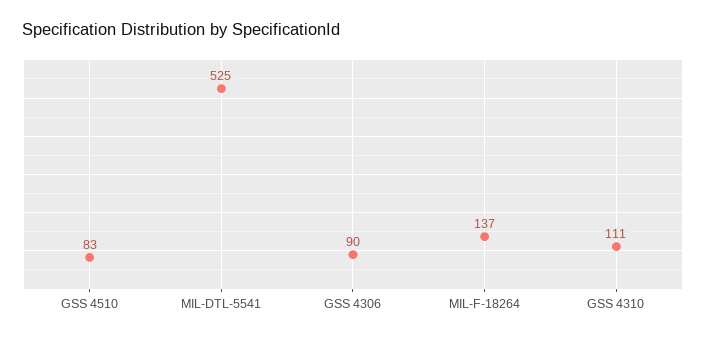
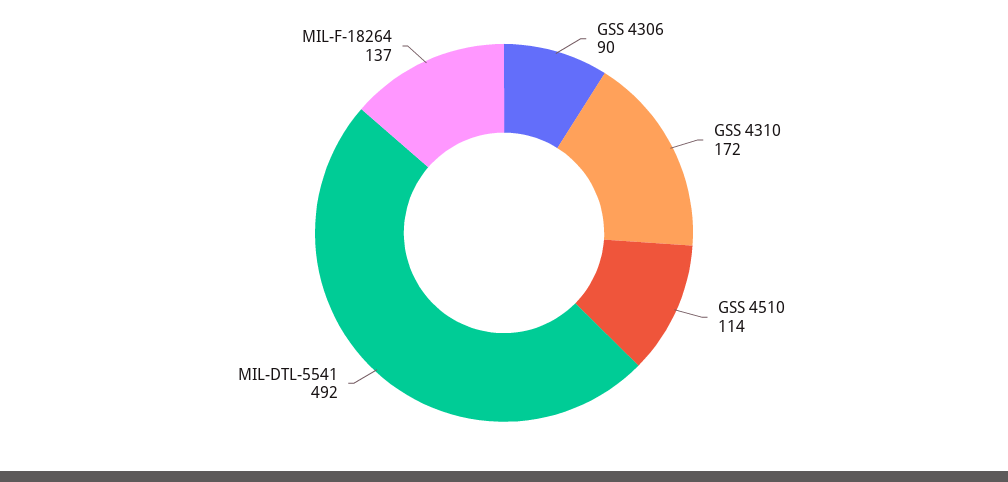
  {
-   "GSS 4510": 83,
+   "GSS 4510": 114,
-   "MIL-DTL-5541": 525,
+   "MIL-DTL-5541": 492,
    "GSS 4306": 90,
    "MIL-F-18264": 137,
-   "GSS 4310": 111
+   "GSS 4310": 172
  }

